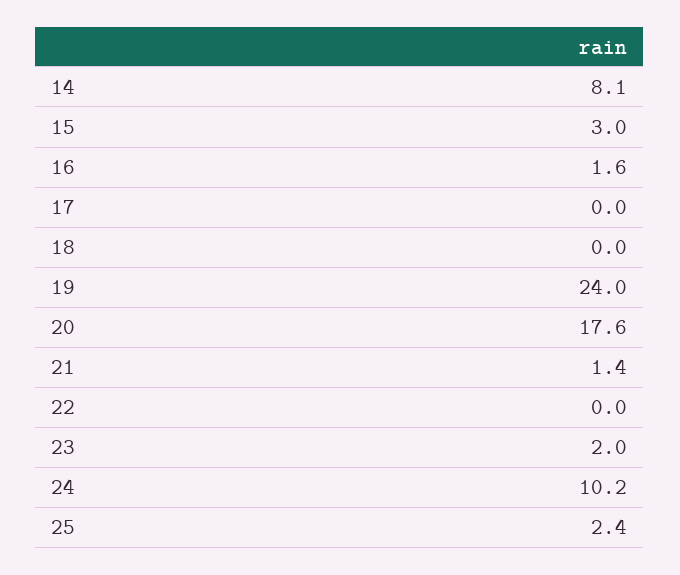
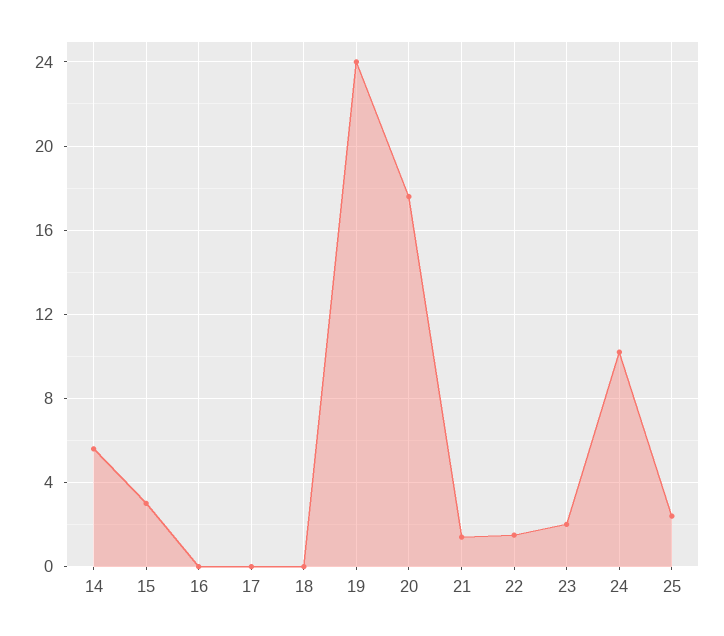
  {
-   "14": 8.1,
+   "14": 5.5,
    "15": 3,
-   "16": 1.6,
+   "16": 0,
    "17": 0,
    "18": 0,
    "19": 24,
    "20": 17.6,
    "21": 1.4,
-   "22": 0,
+   "22": 1.5,
    "23": 2,
    "24": 10.2,
    "25": 2.4
  }

